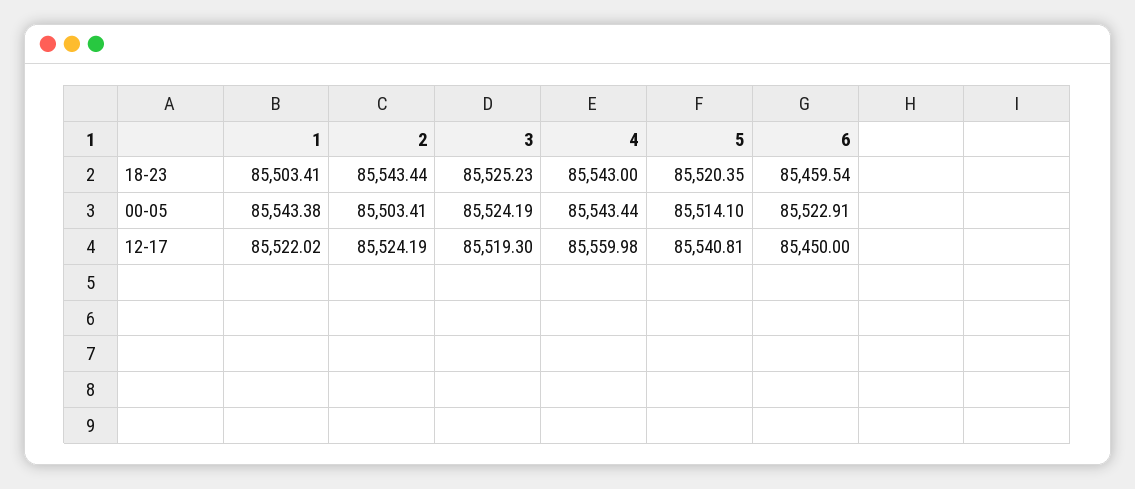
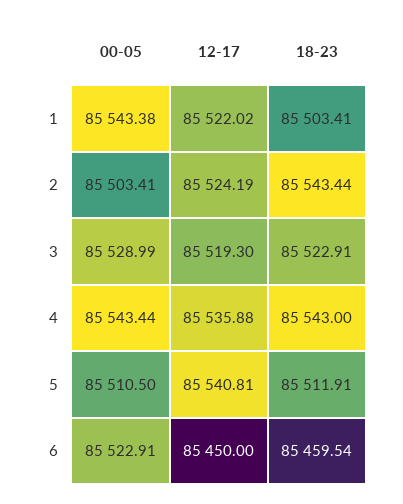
  {
    "1": {
      "18-23": 85503.41,
      "00-05": 85543.38,
      "12-17": 85522.02
    },
    "2": {
      "18-23": 85543.44,
      "00-05": 85503.41,
      "12-17": 85524.19
    },
    "3": {
-     "18-23": 85525.23,
+     "18-23": 85522.91,
-     "00-05": 85524.19,
+     "00-05": 85528.99,
      "12-17": 85519.3
    },
    "4": {
      "18-23": 85543,
      "00-05": 85543.44,
-     "12-17": 85559.98
+     "12-17": 85535.88
    },
    "5": {
-     "18-23": 85520.35,
+     "18-23": 85511.91,
-     "00-05": 85514.1,
+     "00-05": 85510.5,
      "12-17": 85540.81
    },
    "6": {
      "18-23": 85459.54,
      "00-05": 85522.91,
      "12-17": 85450
    }
  }

